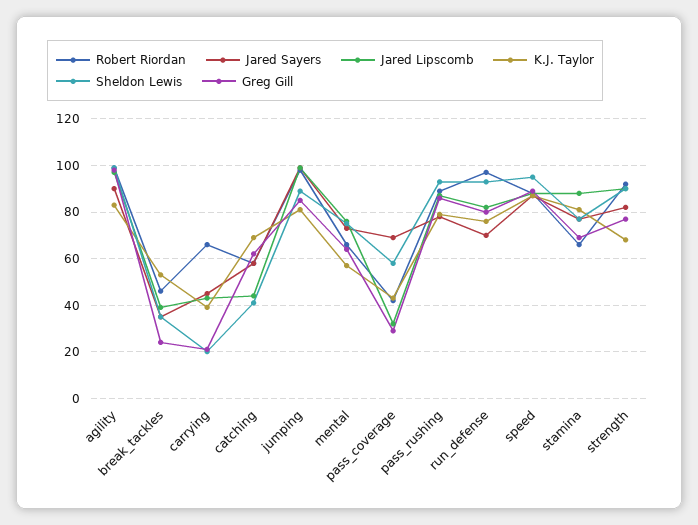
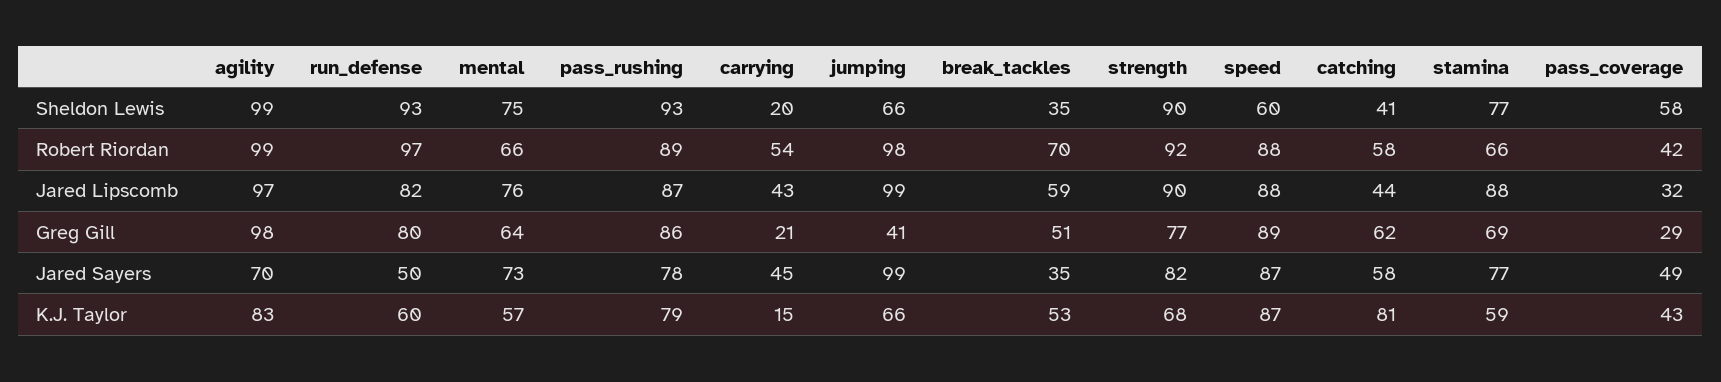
  {
    "Robert Riordan": {
      "agility": 99,
-     "break_tackles": 45,
+     "break_tackles": 70,
-     "carrying": 65,
+     "carrying": 54,
      "catching": 58,
      "jumping": 98,
      "mental": 66,
      "pass_coverage": 42,
      "pass_rushing": 89,
      "run_defense": 97,
      "speed": 88,
      "stamina": 66,
      "strength": 92
    },
    "Jared Sayers": {
-     "agility": 90,
+     "agility": 70,
      "break_tackles": 35,
      "carrying": 45,
      "catching": 58,
      "jumping": 99,
      "mental": 73,
-     "pass_coverage": 70,
+     "pass_coverage": 49,
      "pass_rushing": 78,
-     "run_defense": 70,
+     "run_defense": 50,
      "speed": 87,
      "stamina": 77,
      "strength": 82
    },
    "Jared Lipscomb": {
      "agility": 97,
-     "break_tackles": 40,
+     "break_tackles": 59,
      "carrying": 43,
      "catching": 44,
      "jumping": 99,
      "mental": 76,
      "pass_coverage": 32,
      "pass_rushing": 87,
      "run_defense": 82,
      "speed": 88,
      "stamina": 88,
      "strength": 90
    },
    "K.J. Taylor": {
      "agility": 83,
      "break_tackles": 53,
-     "carrying": 40,
+     "carrying": 15,
-     "catching": 70,
+     "catching": 81,
-     "jumping": 80,
+     "jumping": 66,
      "mental": 57,
      "pass_coverage": 43,
      "pass_rushing": 79,
-     "run_defense": 75,
+     "run_defense": 60,
      "speed": 87,
-     "stamina": 80,
+     "stamina": 59,
      "strength": 68
    },
    "Sheldon Lewis": {
      "agility": 99,
      "break_tackles": 35,
      "carrying": 20,
      "catching": 41,
-     "jumping": 90,
+     "jumping": 66,
      "mental": 75,
      "pass_coverage": 58,
      "pass_rushing": 93,
      "run_defense": 93,
-     "speed": 95,
+     "speed": 60,
      "stamina": 77,
      "strength": 90
    },
    "Greg Gill": {
      "agility": 98,
-     "break_tackles": 25,
+     "break_tackles": 51,
      "carrying": 21,
      "catching": 62,
-     "jumping": 85,
+     "jumping": 41,
      "mental": 64,
      "pass_coverage": 29,
      "pass_rushing": 86,
      "run_defense": 80,
      "speed": 89,
      "stamina": 69,
      "strength": 77
    }
  }

